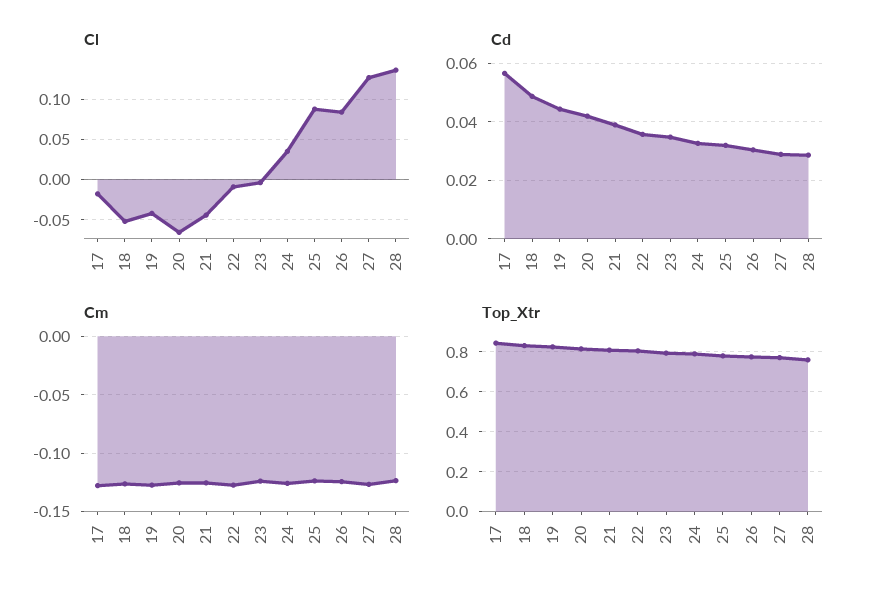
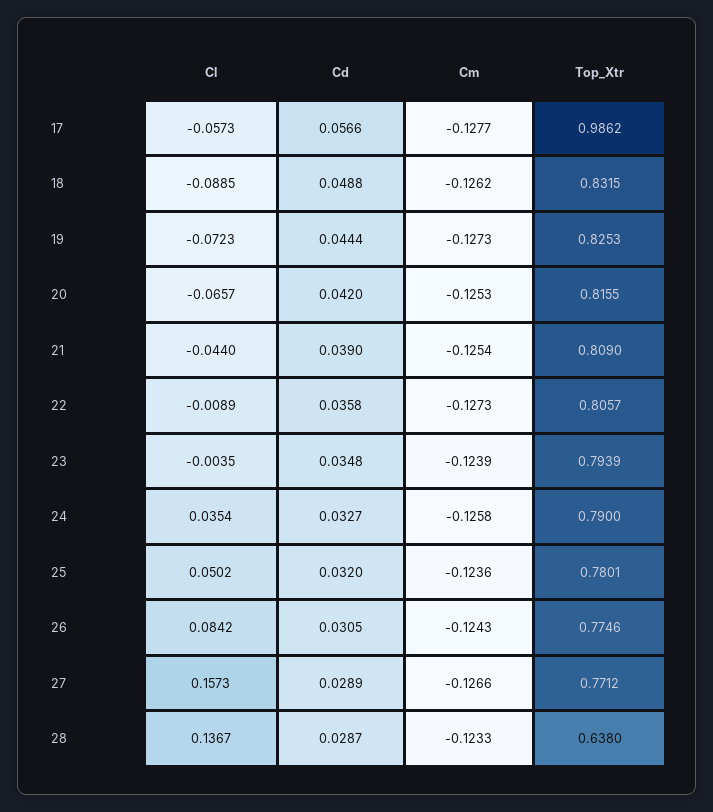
  {
    "Cl": {
-     "17": -0.02,
+     "17": -0.0573,
-     "18": -0.05,
+     "18": -0.0885,
-     "19": -0.04,
+     "19": -0.0723,
      "20": -0.0657,
      "21": -0.044,
      "22": -0.0089,
      "23": -0.0035,
      "24": 0.0354,
-     "25": 0.09,
+     "25": 0.0502,
      "26": 0.0842,
-     "27": 0.13,
+     "27": 0.1573,
      "28": 0.1367
    },
    "Cd": {
      "17": 0.0566,
      "18": 0.0488,
      "19": 0.0444,
      "20": 0.042,
      "21": 0.039,
      "22": 0.0358,
      "23": 0.0348,
      "24": 0.0327,
      "25": 0.032,
      "26": 0.0305,
      "27": 0.0289,
      "28": 0.0287
    },
    "Cm": {
      "17": -0.1277,
      "18": -0.1262,
      "19": -0.1273,
      "20": -0.1253,
      "21": -0.1254,
      "22": -0.1273,
      "23": -0.1239,
      "24": -0.1258,
      "25": -0.1236,
      "26": -0.1243,
      "27": -0.1266,
      "28": -0.1233
    },
    "Top_Xtr": {
-     "17": 0.85,
+     "17": 0.9862,
      "18": 0.8315,
      "19": 0.8253,
      "20": 0.8155,
      "21": 0.809,
      "22": 0.8057,
      "23": 0.7939,
      "24": 0.79,
      "25": 0.7801,
      "26": 0.7746,
      "27": 0.7712,
-     "28": 0.75
+     "28": 0.638
    }
  }

